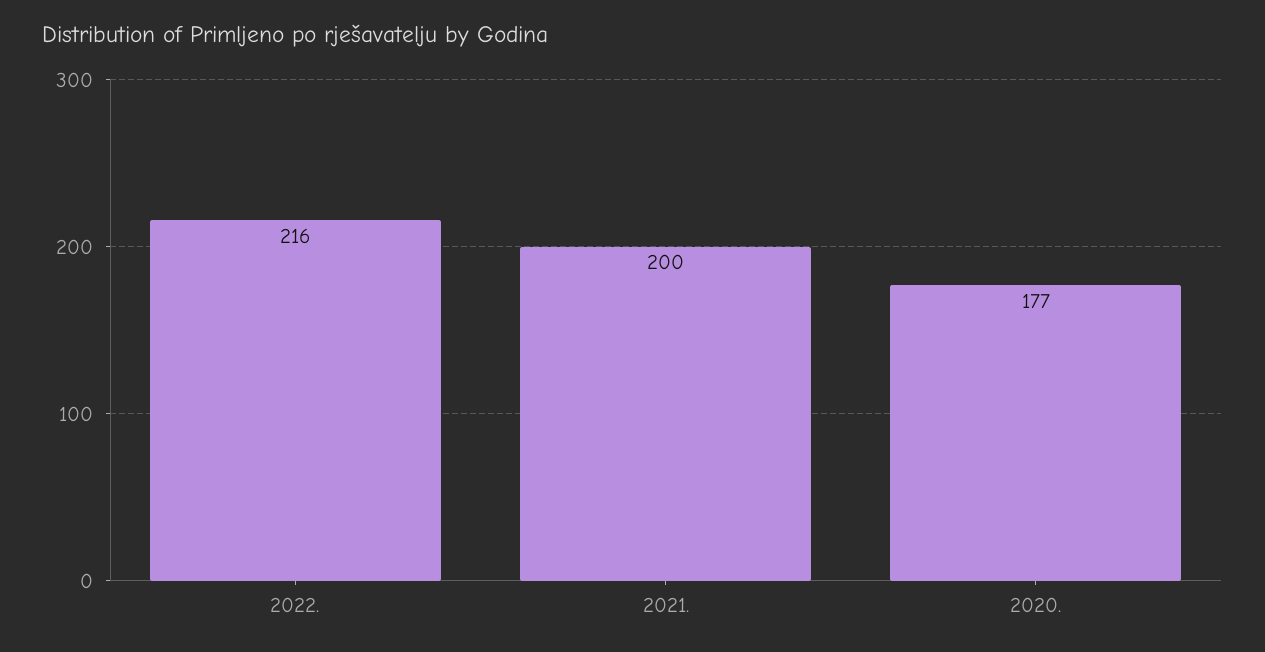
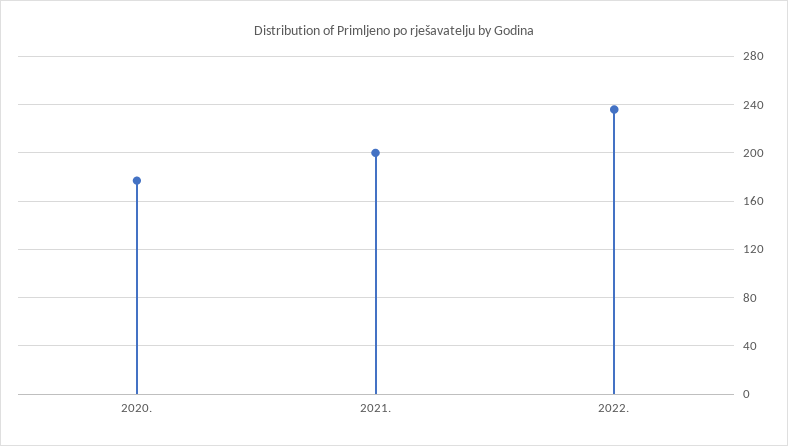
  {
-   "2022.": 216,
+   "2022.": 235,
    "2021.": 200,
    "2020.": 177
  }

